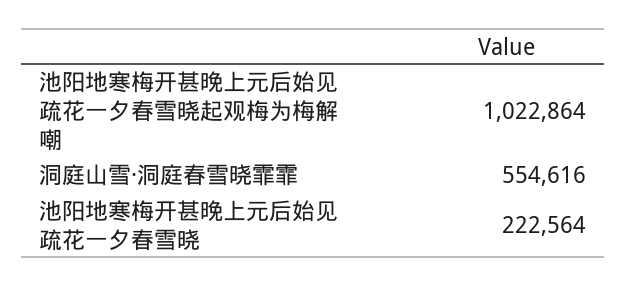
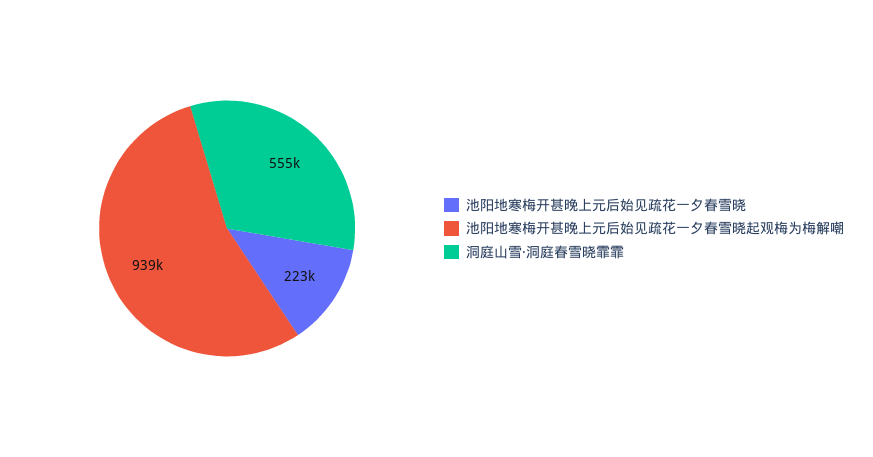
  {
-   "池阳地寒梅开甚晚上元后始见疏花一夕春雪晓起观梅为梅解嘲": 1022864,
+   "池阳地寒梅开甚晚上元后始见疏花一夕春雪晓起观梅为梅解嘲": 939000,
    "洞庭山雪·洞庭春雪晓霏霏": 554616,
    "池阳地寒梅开甚晚上元后始见疏花一夕春雪晓": 222564
  }

